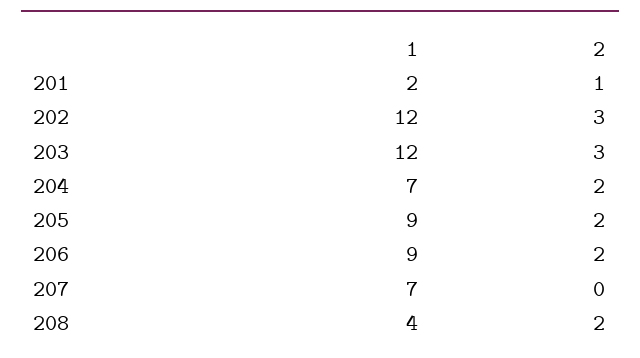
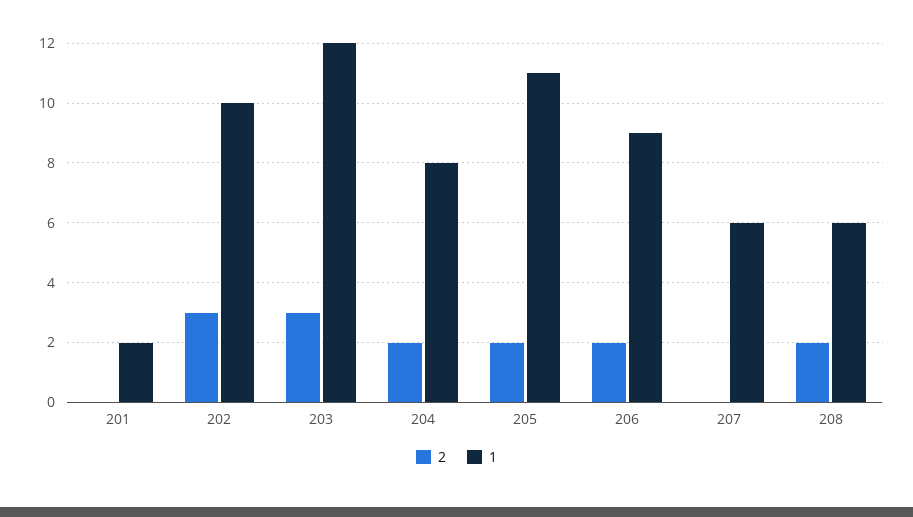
  {
    "1": {
      "201": 2,
-     "202": 12,
+     "202": 10,
      "203": 12,
-     "204": 7,
+     "204": 8,
-     "205": 9,
+     "205": 11,
      "206": 9,
-     "207": 7,
+     "207": 6,
-     "208": 4
+     "208": 6
    },
    "2": {
-     "201": 1,
+     "201": 0,
      "202": 3,
      "203": 3,
      "204": 2,
      "205": 2,
      "206": 2,
      "207": 0,
      "208": 2
    }
  }

